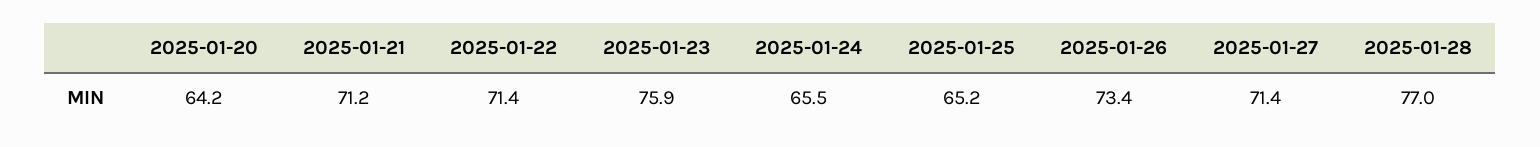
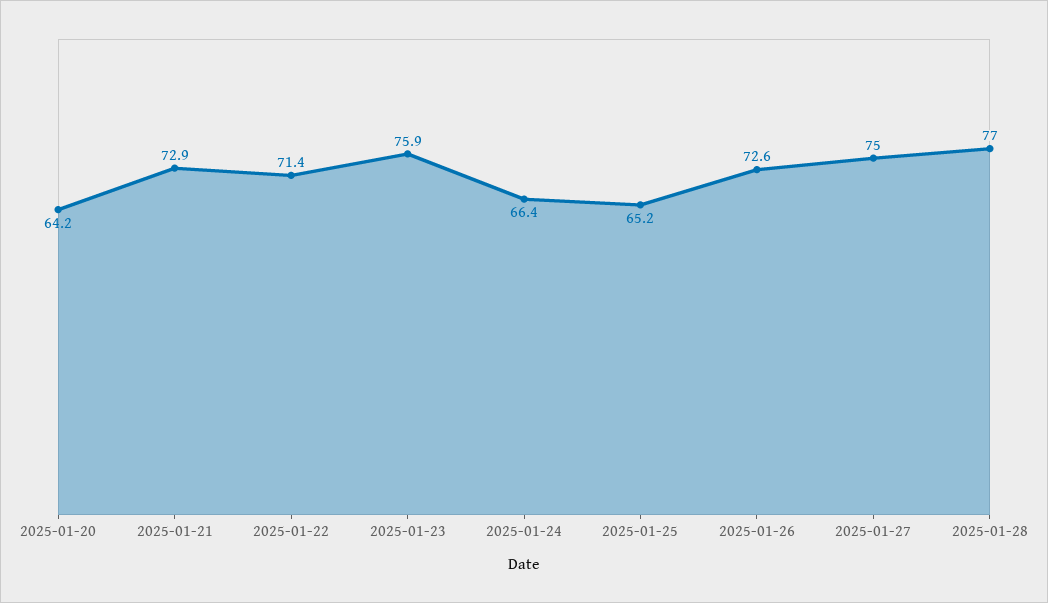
  {
    "2025-01-20": 64.2,
-   "2025-01-21": 71.2,
+   "2025-01-21": 72.9,
    "2025-01-22": 71.4,
    "2025-01-23": 75.9,
-   "2025-01-24": 65.5,
+   "2025-01-24": 66.4,
    "2025-01-25": 65.2,
-   "2025-01-26": 73.4,
+   "2025-01-26": 72.6,
-   "2025-01-27": 71.4,
+   "2025-01-27": 75,
    "2025-01-28": 77
  }

